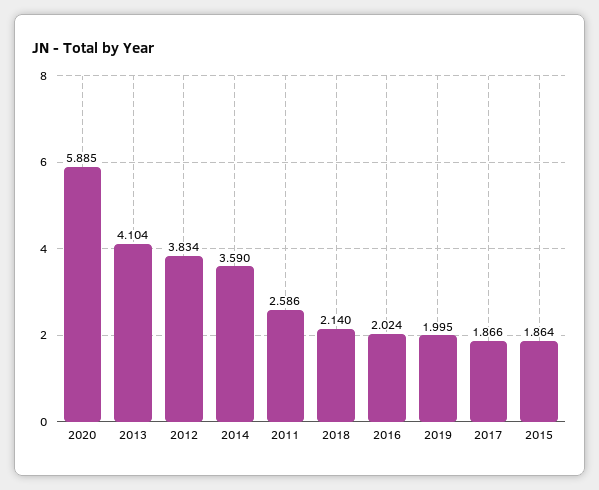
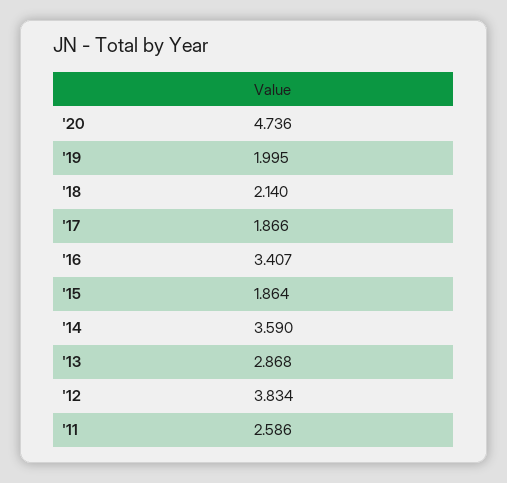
  {
-   "2020": 5.885,
+   "2020": 4.736,
-   "2013": 4.104,
+   "2013": 2.868,
    "2012": 3.834,
    "2014": 3.59,
    "2011": 2.586,
    "2018": 2.14,
-   "2016": 2.024,
+   "2016": 3.407,
    "2019": 1.995,
    "2017": 1.866,
    "2015": 1.864
  }

